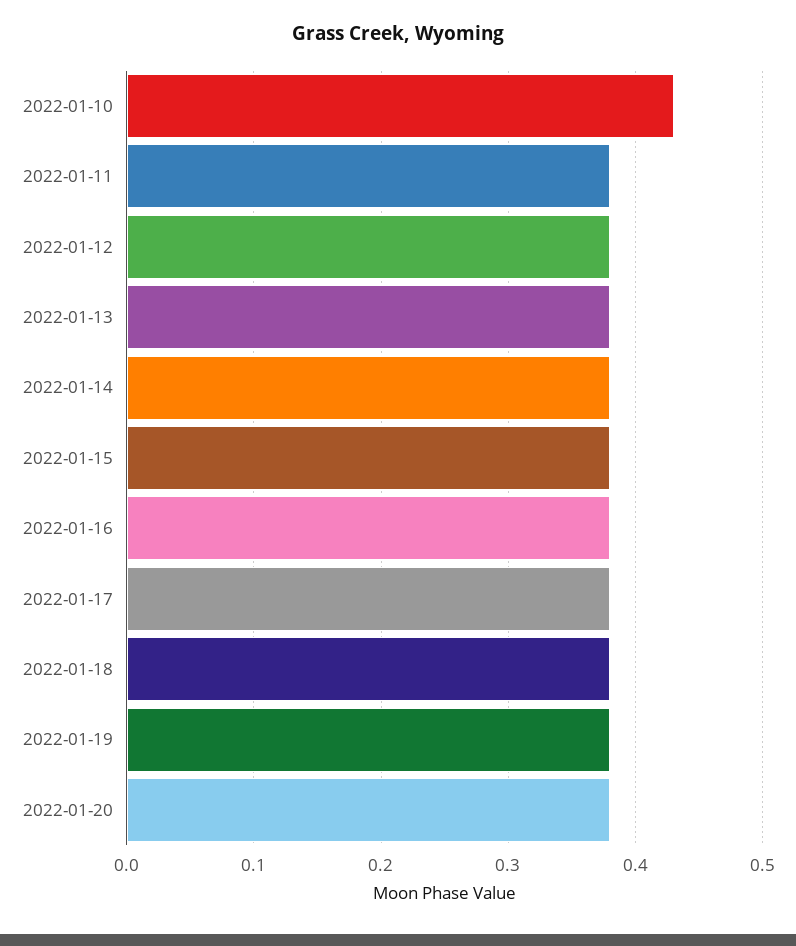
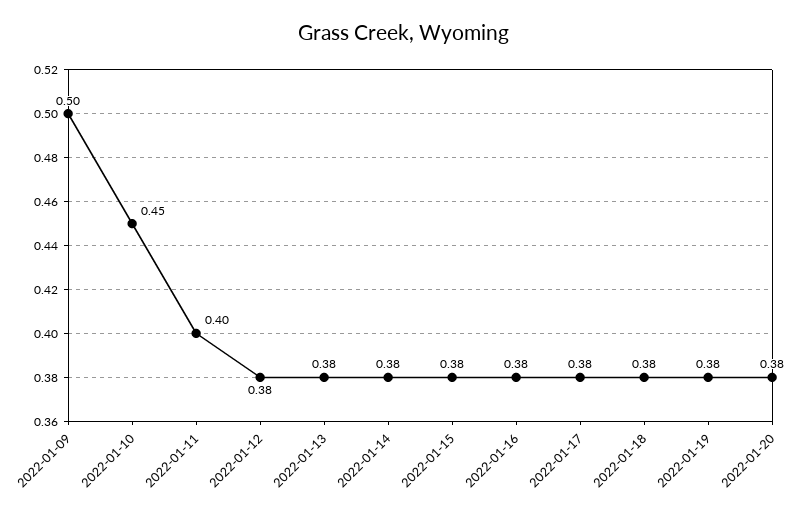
  {
-   "2022-01-10": 0.43,
+   "2022-01-10": 0.45,
-   "2022-01-11": 0.38,
+   "2022-01-11": 0.4,
    "2022-01-12": 0.38,
    "2022-01-13": 0.38,
    "2022-01-14": 0.38,
    "2022-01-15": 0.38,
    "2022-01-16": 0.38,
    "2022-01-17": 0.38,
    "2022-01-18": 0.38,
    "2022-01-19": 0.38,
-   "2022-01-20": 0.38
+   "2022-01-20": 0.38,
+   "2022-01-09": 0.5
  }

